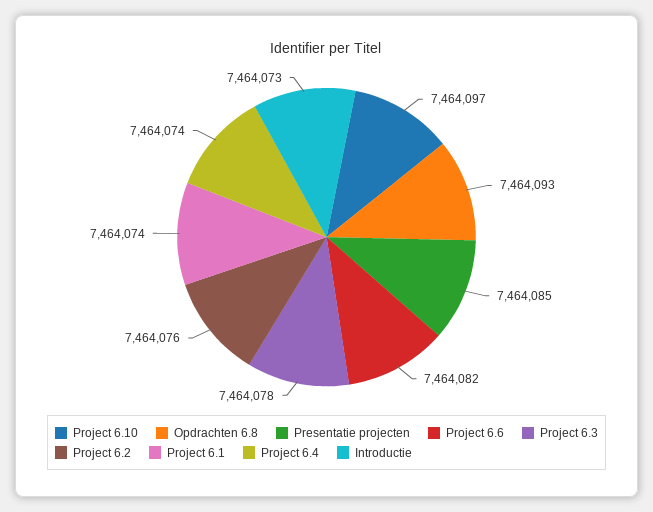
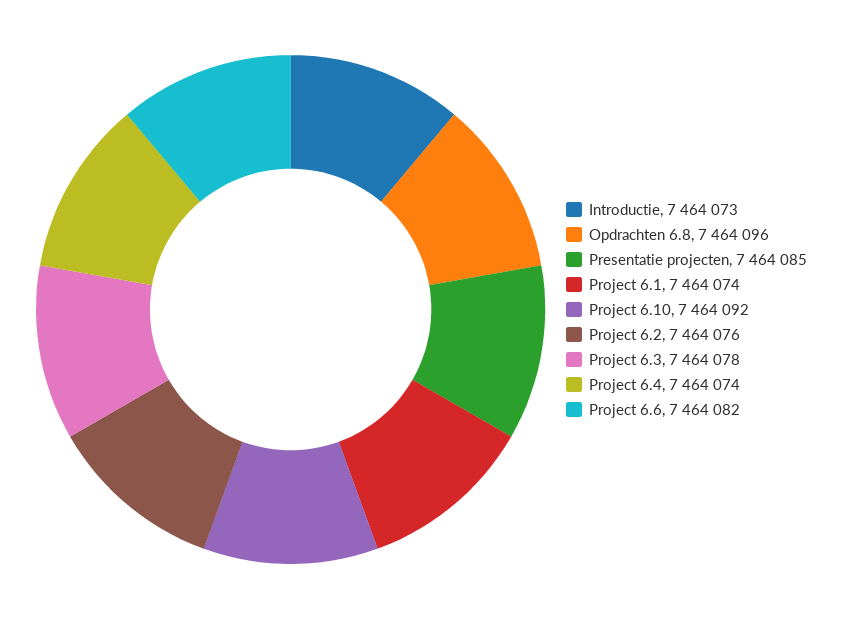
  {
-   "Project 6.10": 7464097,
+   "Project 6.10": 7464092,
-   "Opdrachten 6.8": 7464093,
+   "Opdrachten 6.8": 7464096,
    "Presentatie projecten": 7464085,
    "Project 6.6": 7464082,
    "Project 6.3": 7464078,
    "Project 6.2": 7464076,
    "Project 6.1": 7464074,
    "Project 6.4": 7464074,
    "Introductie": 7464073
  }

